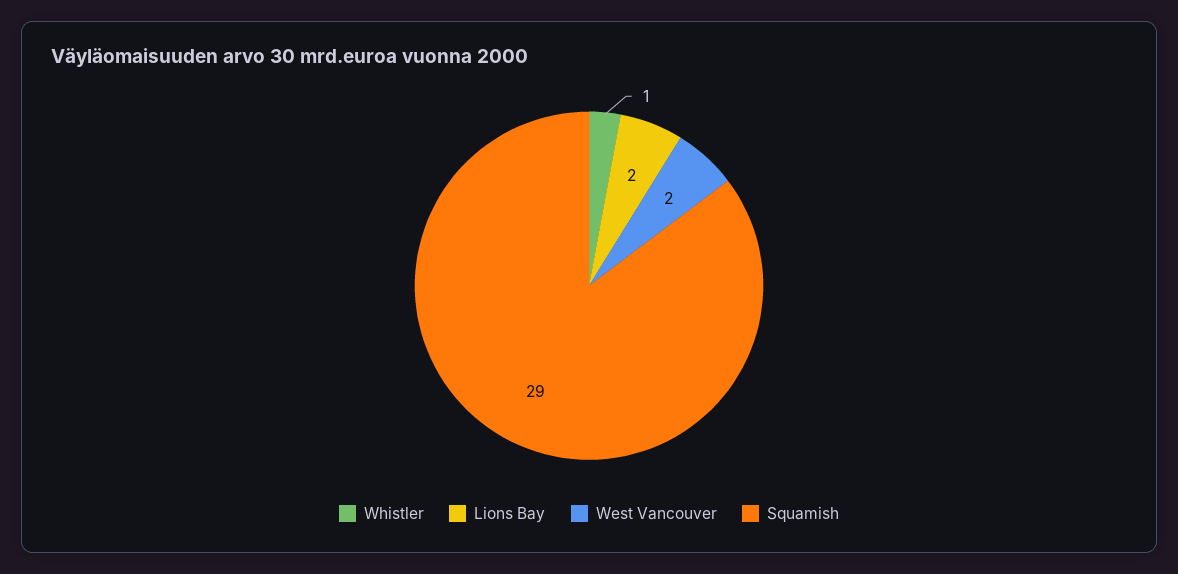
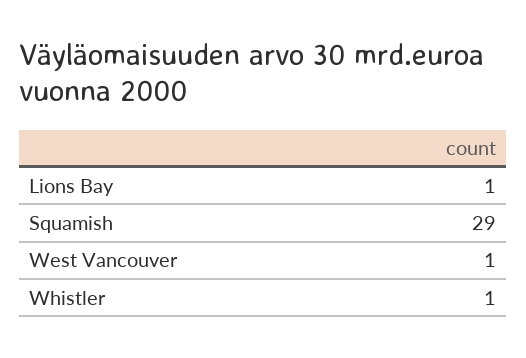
  {
    "Whistler": 1,
-   "Lions Bay": 2,
+   "Lions Bay": 1,
-   "West Vancouver": 2,
+   "West Vancouver": 1,
    "Squamish": 29
  }

